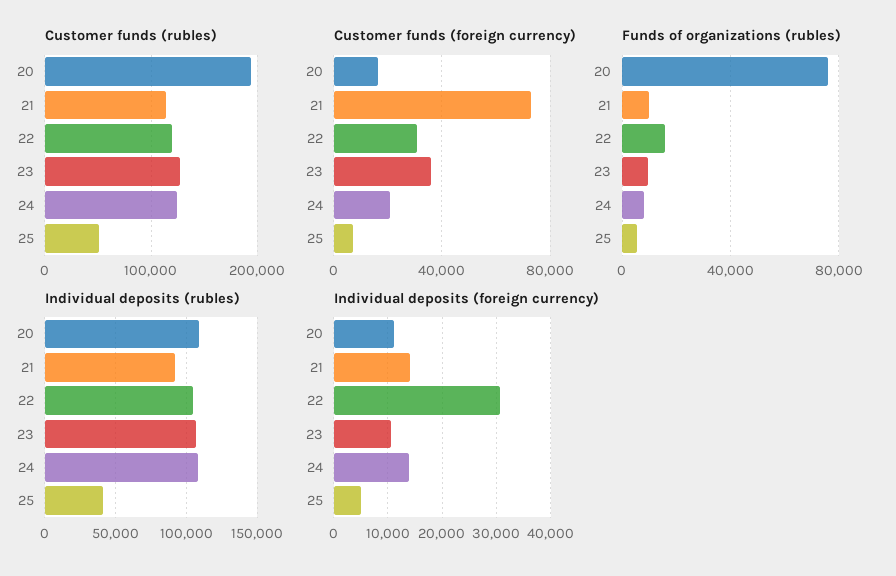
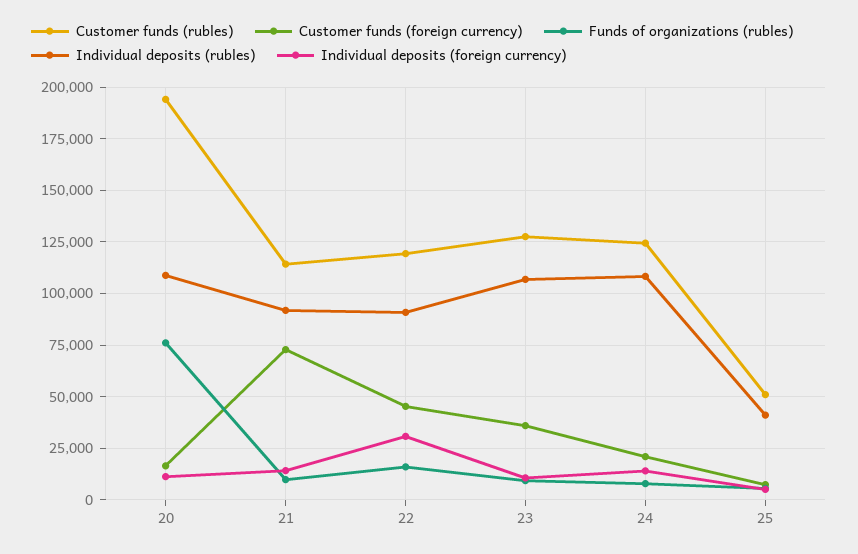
  {
    "Customer funds (rubles)": {
      "20": 195000,
      "21": 115000,
      "22": 120000,
      "23": 130000,
      "24": 125000,
      "25": 50000
    },
    "Customer funds (foreign currency)": {
      "20": 15000,
      "21": 75000,
-     "22": 30000,
+     "22": 45000,
      "23": 35000,
      "24": 20000,
      "25": 5000
    },
    "Funds of organizations (rubles)": {
      "20": 75000,
      "21": 10000,
      "22": 15000,
      "23": 10000,
      "24": 10000,
      "25": 5000
    },
    "Individual deposits (rubles)": {
      "20": 110000,
      "21": 90000,
-     "22": 105000,
+     "22": 90000,
      "23": 105000,
      "24": 110000,
      "25": 40000
    },
    "Individual deposits (foreign currency)": {
      "20": 12000,
      "21": 14000,
      "22": 30000,
      "23": 10000,
      "24": 14000,
      "25": 6000
    }
  }

